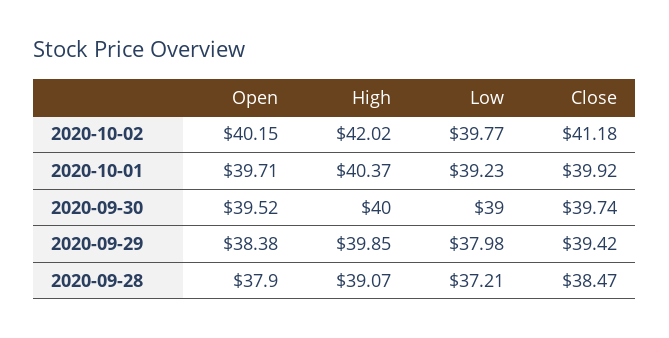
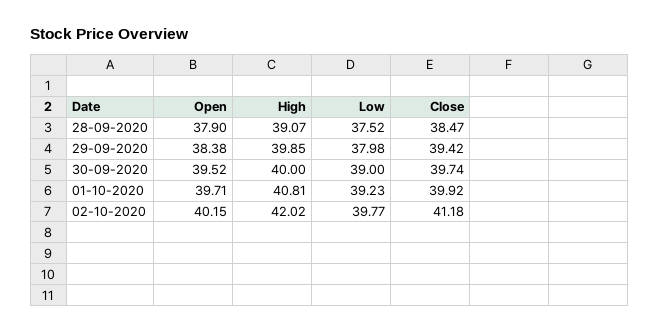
  {
    "Open": {
      "2020-10-02": 40.15,
      "2020-10-01": 39.71,
      "2020-09-30": 39.52,
      "2020-09-29": 38.38,
      "2020-09-28": 37.9
    },
    "High": {
      "2020-10-02": 42.02,
-     "2020-10-01": 40.37,
+     "2020-10-01": 40.81,
      "2020-09-30": 40,
      "2020-09-29": 39.85,
      "2020-09-28": 39.07
    },
    "Low": {
      "2020-10-02": 39.77,
      "2020-10-01": 39.23,
      "2020-09-30": 39,
      "2020-09-29": 37.98,
-     "2020-09-28": 37.21
+     "2020-09-28": 37.52
    },
    "Close": {
      "2020-10-02": 41.18,
      "2020-10-01": 39.92,
      "2020-09-30": 39.74,
      "2020-09-29": 39.42,
      "2020-09-28": 38.47
    }
  }

